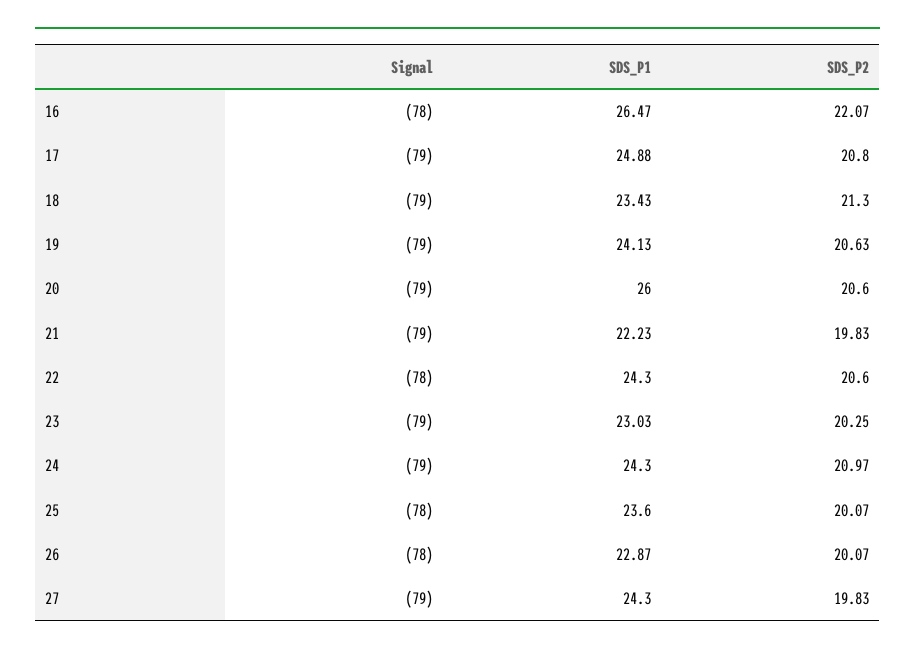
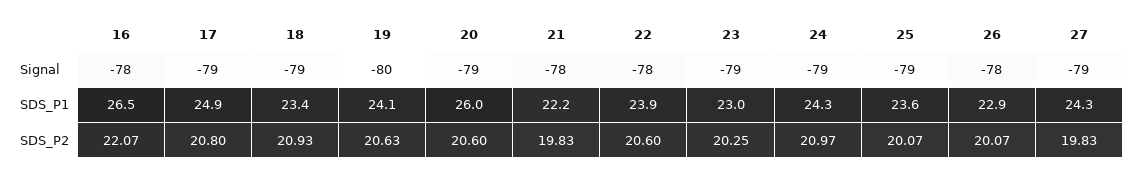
  {
    "Signal": {
      "16": -78,
      "17": -79,
      "18": -79,
-     "19": -79,
+     "19": -80,
      "20": -79,
-     "21": -79,
+     "21": -78,
      "22": -78,
      "23": -79,
      "24": -79,
-     "25": -78,
+     "25": -79,
      "26": -78,
      "27": -79
    },
    "SDS_P1": {
      "16": 26.47,
      "17": 24.88,
      "18": 23.43,
      "19": 24.13,
      "20": 26,
      "21": 22.23,
-     "22": 24.3,
+     "22": 23.9,
      "23": 23.03,
      "24": 24.3,
      "25": 23.6,
      "26": 22.87,
      "27": 24.3
    },
    "SDS_P2": {
      "16": 22.07,
      "17": 20.8,
-     "18": 21.3,
+     "18": 20.93,
      "19": 20.63,
      "20": 20.6,
      "21": 19.83,
      "22": 20.6,
      "23": 20.25,
      "24": 20.97,
      "25": 20.07,
      "26": 20.07,
      "27": 19.83
    }
  }

